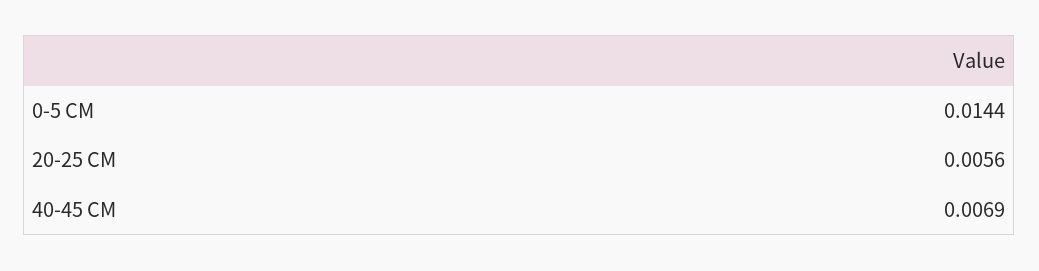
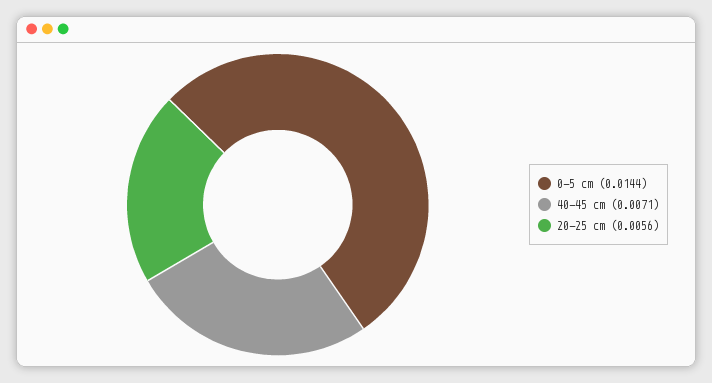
  {
    "0-5 CM": 0.0144,
    "20-25 CM": 0.0056,
-   "40-45 CM": 0.0069
+   "40-45 CM": 0.0071
  }

